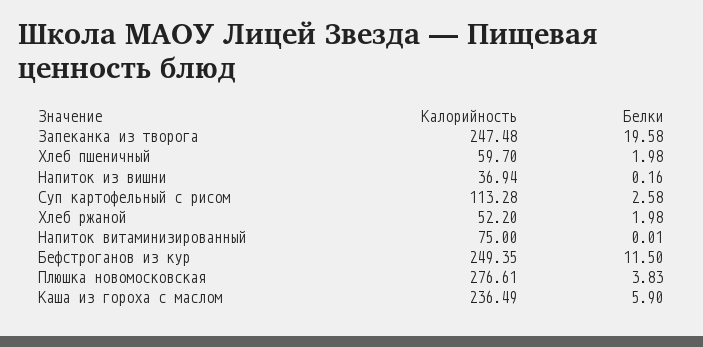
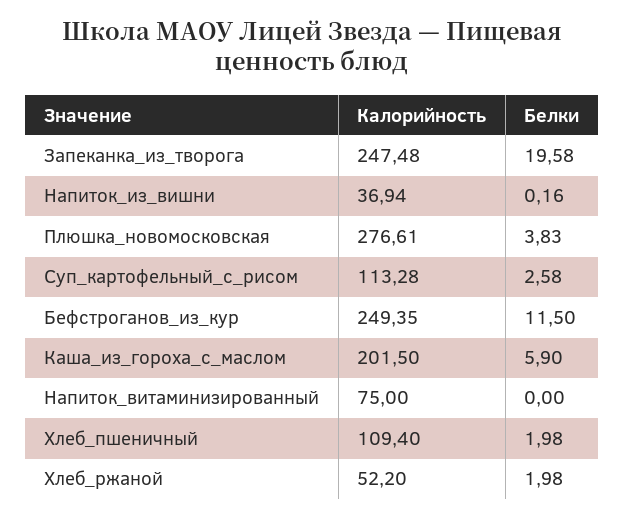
  {
    "Калорийность": {
      "Запеканка из творога": 247.48,
-     "Хлеб пшеничный": 59.7,
+     "Хлеб пшеничный": 109.4,
      "Напиток из вишни": 36.94,
      "Суп картофельный с рисом": 113.28,
      "Хлеб ржаной": 52.2,
      "Напиток витаминизированный": 75,
      "Бефстроганов из кур": 249.35,
      "Плюшка новомосковская": 276.61,
-     "Каша из гороха с маслом": 236.49
+     "Каша из гороха с маслом": 201.5
    },
    "Белки": {
      "Запеканка из творога": 19.58,
      "Хлеб пшеничный": 1.98,
      "Напиток из вишни": 0.16,
      "Суп картофельный с рисом": 2.58,
      "Хлеб ржаной": 1.98,
-     "Напиток витаминизированный": 0.01,
+     "Напиток витаминизированный": 0,
      "Бефстроганов из кур": 11.5,
      "Плюшка новомосковская": 3.83,
      "Каша из гороха с маслом": 5.9
    }
  }

